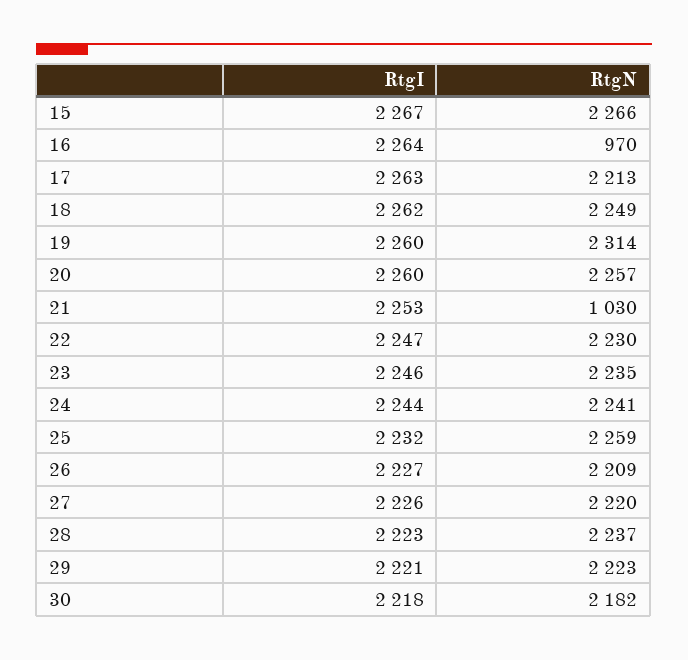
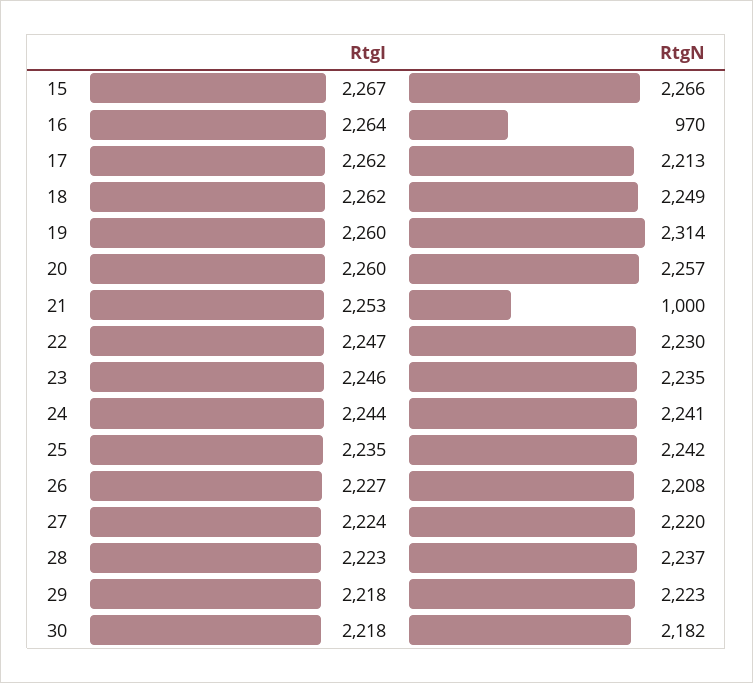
  {
    "RtgI": {
      "15": 2267,
      "16": 2264,
-     "17": 2263,
+     "17": 2262,
      "18": 2262,
      "19": 2260,
      "20": 2260,
      "21": 2253,
      "22": 2247,
      "23": 2246,
      "24": 2244,
-     "25": 2232,
+     "25": 2235,
      "26": 2227,
-     "27": 2226,
+     "27": 2224,
      "28": 2223,
-     "29": 2221,
+     "29": 2218,
      "30": 2218
    },
    "RtgN": {
      "15": 2266,
      "16": 970,
      "17": 2213,
      "18": 2249,
      "19": 2314,
      "20": 2257,
-     "21": 1030,
+     "21": 1000,
      "22": 2230,
      "23": 2235,
      "24": 2241,
-     "25": 2259,
+     "25": 2242,
-     "26": 2209,
+     "26": 2208,
      "27": 2220,
      "28": 2237,
      "29": 2223,
      "30": 2182
    }
  }

